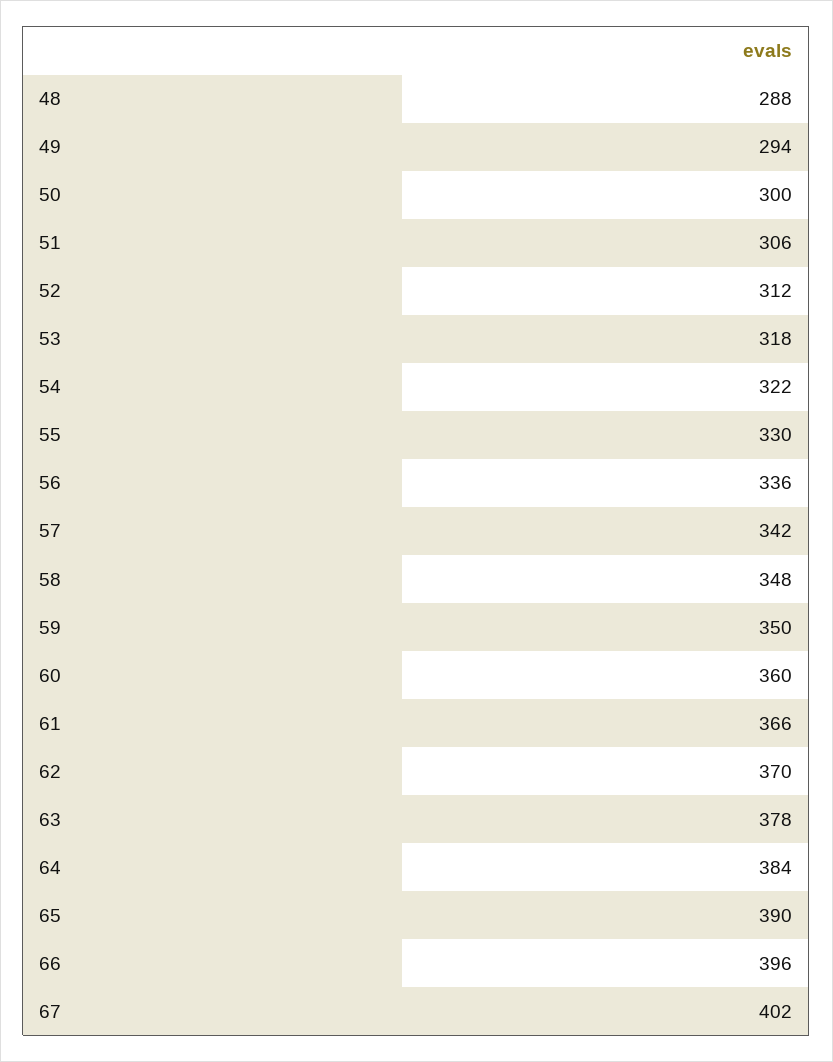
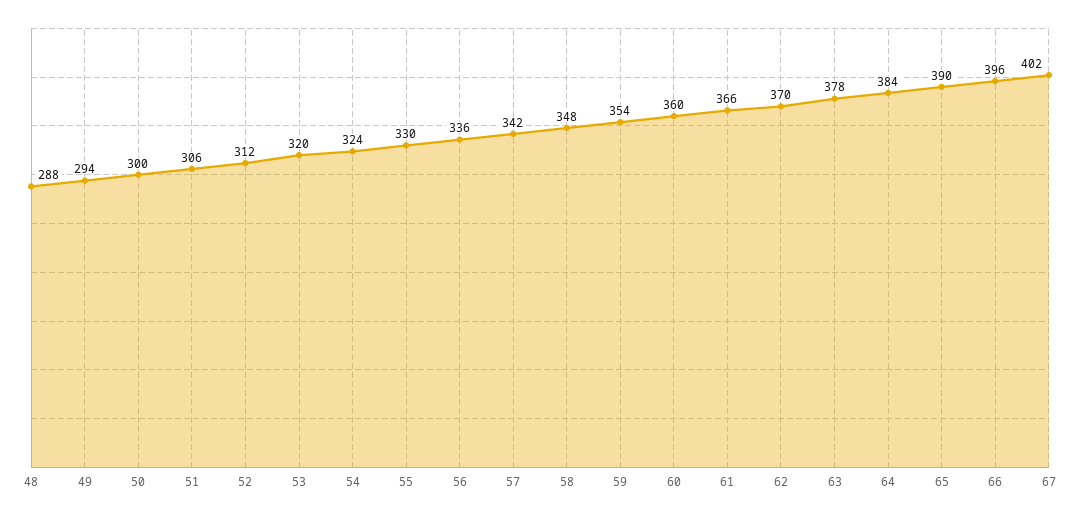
  {
    "48": 288,
    "49": 294,
    "50": 300,
    "51": 306,
    "52": 312,
-   "53": 318,
+   "53": 320,
-   "54": 322,
+   "54": 324,
    "55": 330,
    "56": 336,
    "57": 342,
    "58": 348,
-   "59": 350,
+   "59": 354,
    "60": 360,
    "61": 366,
    "62": 370,
    "63": 378,
    "64": 384,
    "65": 390,
    "66": 396,
    "67": 402
  }

